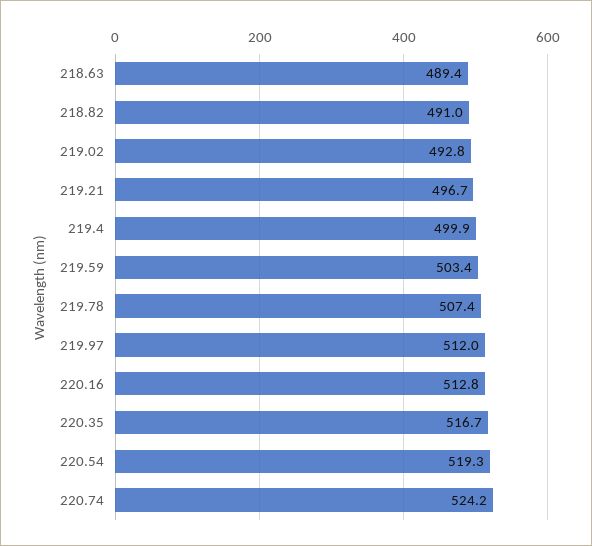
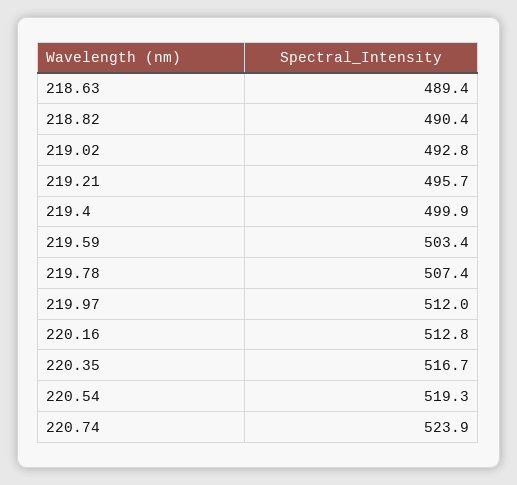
  {
    "218.63": 489.4,
-   "218.82": 491,
+   "218.82": 490.4,
    "219.02": 492.8,
-   "219.21": 496.7,
+   "219.21": 495.7,
    "219.4": 499.9,
    "219.59": 503.4,
    "219.78": 507.4,
    "219.97": 512,
    "220.16": 512.8,
    "220.35": 516.7,
    "220.54": 519.3,
-   "220.74": 524.2
+   "220.74": 523.9
  }

